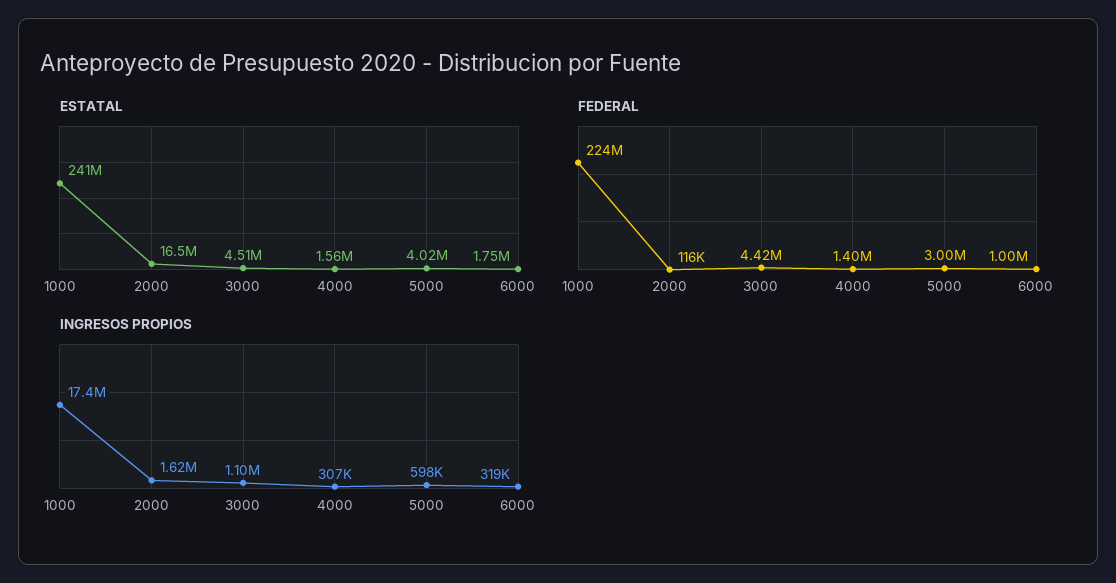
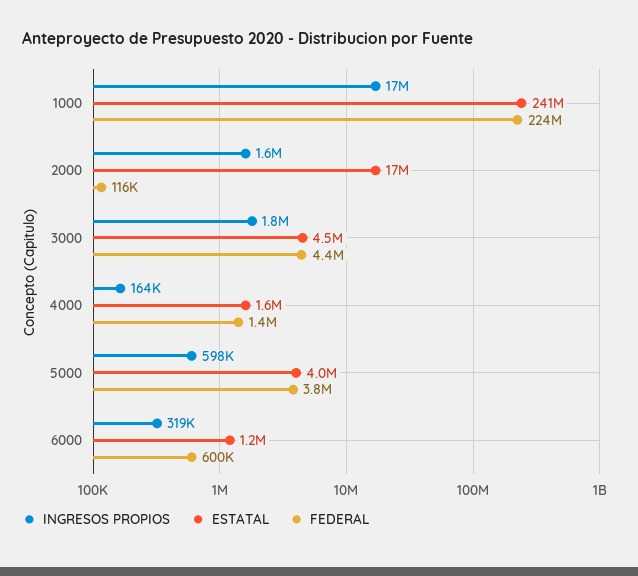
  {
    "ESTATAL": {
      "1000": 241000000,
      "2000": 16500000,
      "3000": 4510000,
      "4000": 1560000,
      "5000": 4020000,
-     "6000": 1750000
+     "6000": 1200000
    },
    "FEDERAL": {
      "1000": 224000000,
      "2000": 116000,
      "3000": 4420000,
      "4000": 1400000,
-     "5000": 3000000,
+     "5000": 3800000,
-     "6000": 1000000
+     "6000": 600000
    },
    "INGRESOS PROPIOS": {
      "1000": 17400000,
      "2000": 1620000,
-     "3000": 1100000,
+     "3000": 1800000,
-     "4000": 307000,
+     "4000": 164000,
      "5000": 598000,
      "6000": 319000
    }
  }

